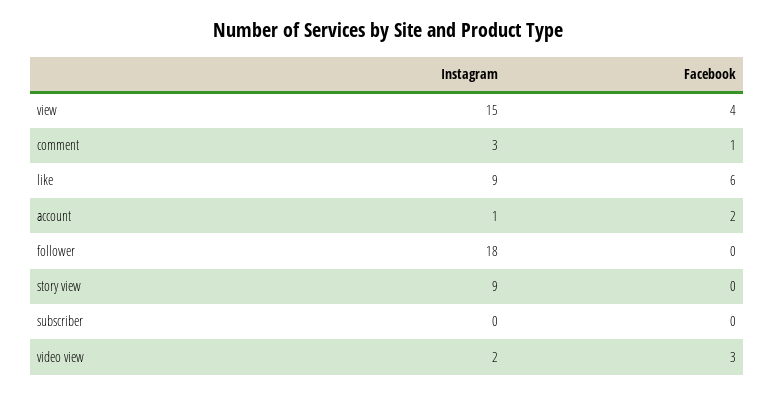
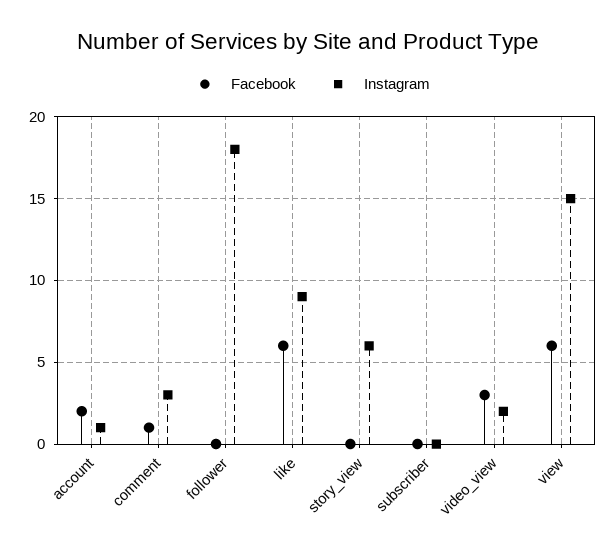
  {
    "Instagram": {
      "view": 15,
      "comment": 3,
      "like": 9,
      "account": 1,
      "follower": 18,
-     "story view": 9,
+     "story view": 6,
      "subscriber": 0,
      "video view": 2
    },
    "Facebook": {
-     "view": 4,
+     "view": 6,
      "comment": 1,
      "like": 6,
      "account": 2,
      "follower": 0,
      "story view": 0,
      "subscriber": 0,
      "video view": 3
    }
  }

